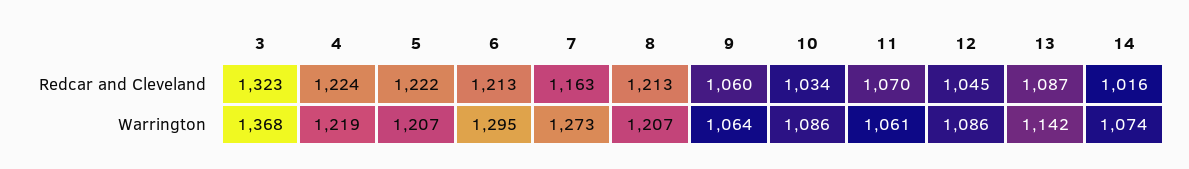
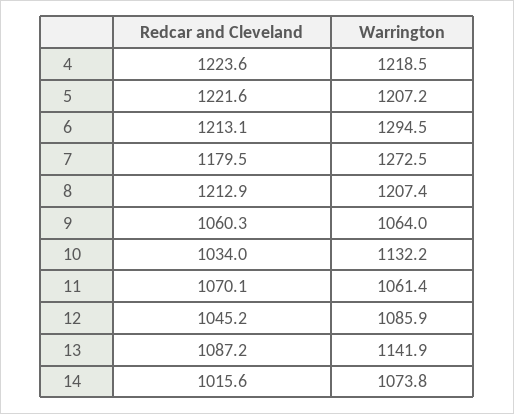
  {
-   "3": {
-     "Redcar and Cleveland": 1323,
-     "Warrington": 1368
-   },
    "4": {
      "Redcar and Cleveland": 1223.6,
      "Warrington": 1218.5
    },
    "5": {
      "Redcar and Cleveland": 1221.6,
      "Warrington": 1207.2
    },
    "6": {
      "Redcar and Cleveland": 1213.1,
      "Warrington": 1294.5
    },
    "7": {
-     "Redcar and Cleveland": 1163,
+     "Redcar and Cleveland": 1179.5,
      "Warrington": 1272.5
    },
    "8": {
      "Redcar and Cleveland": 1212.9,
      "Warrington": 1207.4
    },
    "9": {
      "Redcar and Cleveland": 1060.3,
      "Warrington": 1064
    },
    "10": {
      "Redcar and Cleveland": 1034,
-     "Warrington": 1086
+     "Warrington": 1132.2
    },
    "11": {
      "Redcar and Cleveland": 1070.1,
      "Warrington": 1061.4
    },
    "12": {
      "Redcar and Cleveland": 1045.2,
      "Warrington": 1085.9
    },
    "13": {
      "Redcar and Cleveland": 1087.2,
      "Warrington": 1141.9
    },
    "14": {
      "Redcar and Cleveland": 1015.6,
      "Warrington": 1073.8
    }
  }

